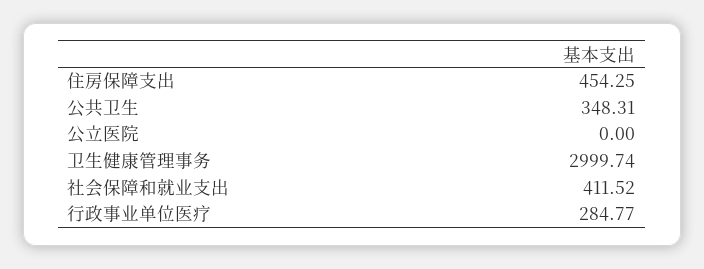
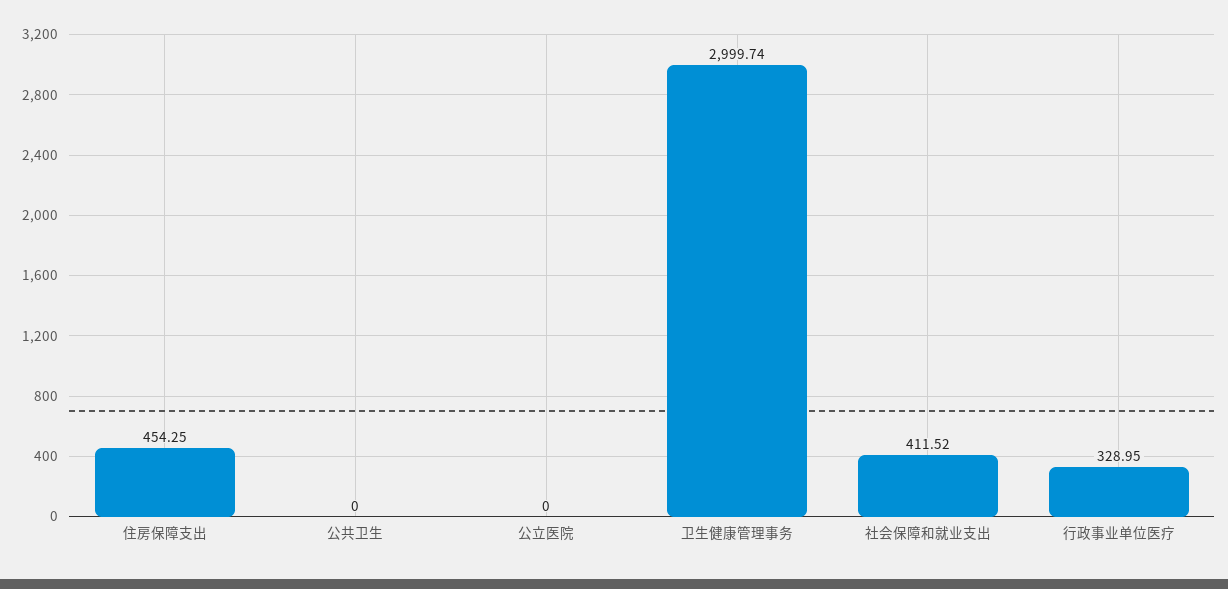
  {
    "住房保障支出": 454.25,
-   "公共卫生": 348.31,
+   "公共卫生": 0,
    "公立医院": 0,
    "卫生健康管理事务": 2999.74,
    "社会保障和就业支出": 411.52,
-   "行政事业单位医疗": 284.77
+   "行政事业单位医疗": 328.95
  }

